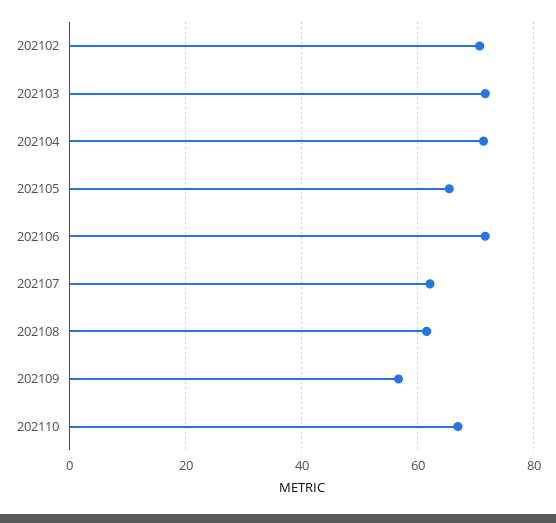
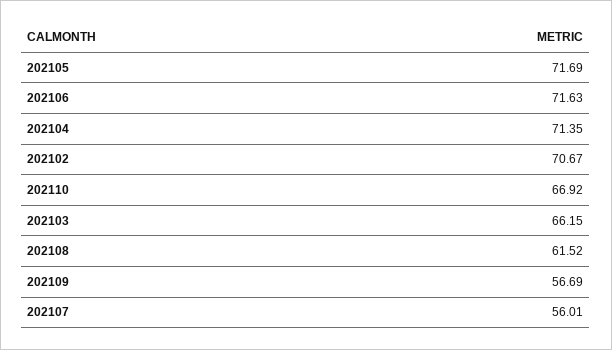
  {
    "202102": 70.67,
-   "202103": 72,
+   "202103": 66.15,
    "202104": 71.35,
-   "202105": 66,
+   "202105": 71.69,
    "202106": 71.63,
-   "202107": 62,
+   "202107": 56.01,
    "202108": 61.52,
    "202109": 56.69,
    "202110": 66.92
  }

